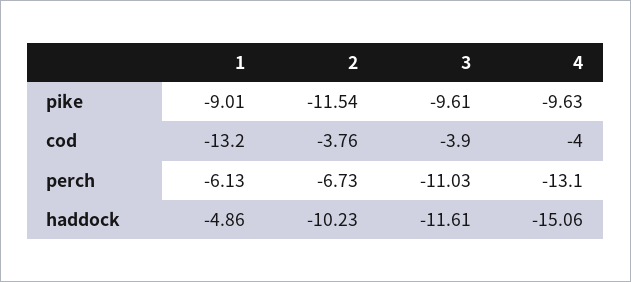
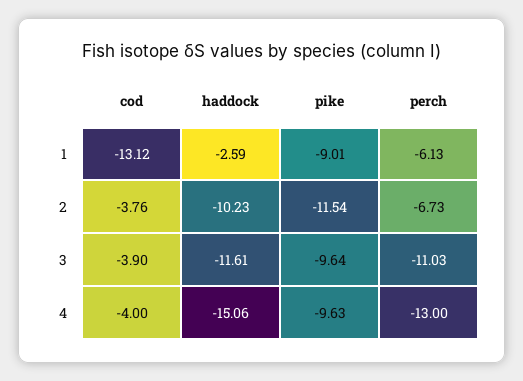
  {
    "1": {
      "pike": -9.01,
-     "cod": -13.2,
+     "cod": -13.12,
      "perch": -6.13,
-     "haddock": -4.86
+     "haddock": -2.59
    },
    "2": {
      "pike": -11.54,
      "cod": -3.76,
      "perch": -6.73,
      "haddock": -10.23
    },
    "3": {
-     "pike": -9.61,
+     "pike": -9.64,
      "cod": -3.9,
      "perch": -11.03,
      "haddock": -11.61
    },
    "4": {
      "pike": -9.63,
      "cod": -4,
-     "perch": -13.1,
+     "perch": -13,
      "haddock": -15.06
    }
  }

